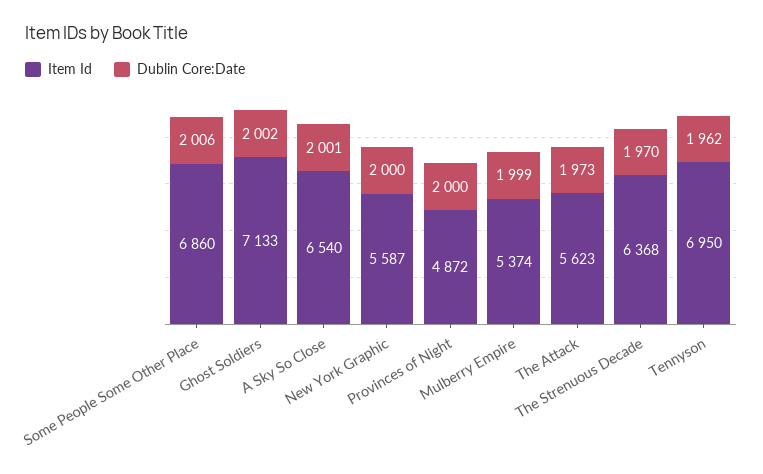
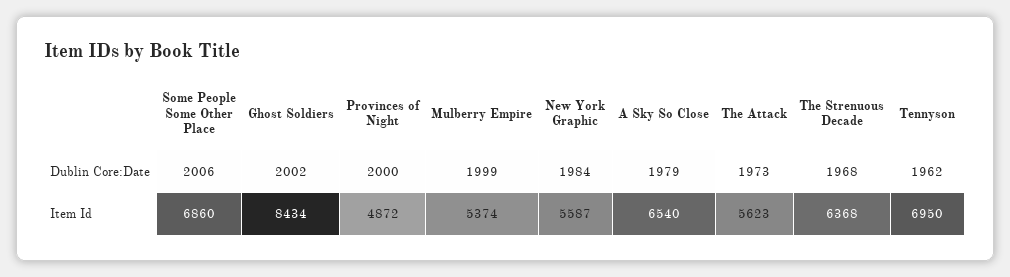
  {
    "Item Id": {
      "Some People Some Other Place": 6860,
-     "Ghost Soldiers": 7133,
+     "Ghost Soldiers": 8434,
      "A Sky So Close": 6540,
      "New York Graphic": 5587,
      "Provinces of Night": 4872,
      "Mulberry Empire": 5374,
      "The Attack": 5623,
      "The Strenuous Decade": 6368,
      "Tennyson": 6950
    },
    "Dublin Core:Date": {
      "Some People Some Other Place": 2006,
      "Ghost Soldiers": 2002,
-     "A Sky So Close": 2001,
+     "A Sky So Close": 1979,
-     "New York Graphic": 2000,
+     "New York Graphic": 1984,
      "Provinces of Night": 2000,
      "Mulberry Empire": 1999,
      "The Attack": 1973,
-     "The Strenuous Decade": 1970,
+     "The Strenuous Decade": 1968,
      "Tennyson": 1962
    }
  }

